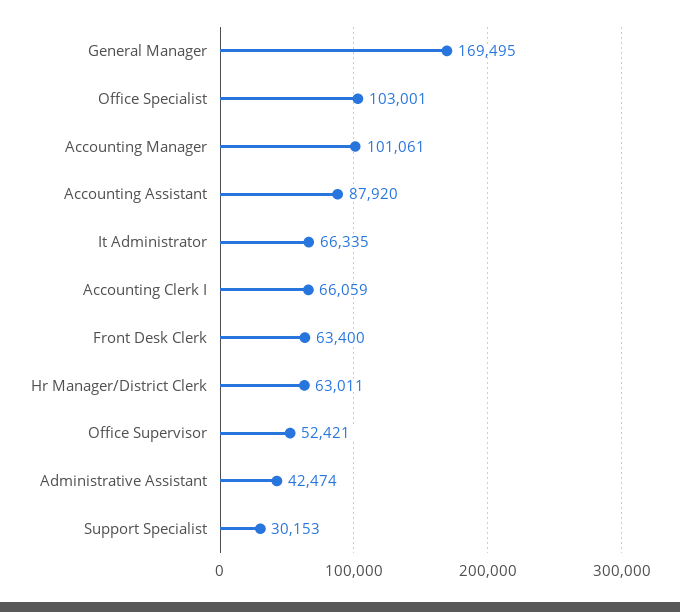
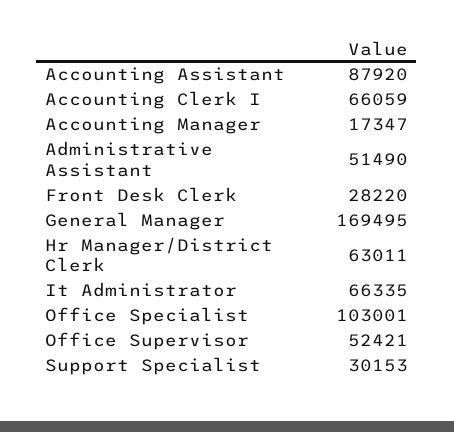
  {
    "General Manager": 169495,
    "Office Specialist": 103001,
-   "Accounting Manager": 101061,
+   "Accounting Manager": 17347,
    "Accounting Assistant": 87920,
    "It Administrator": 66335,
    "Accounting Clerk I": 66059,
-   "Front Desk Clerk": 63400,
+   "Front Desk Clerk": 28220,
    "Hr Manager/District Clerk": 63011,
    "Office Supervisor": 52421,
-   "Administrative Assistant": 42474,
+   "Administrative Assistant": 51490,
    "Support Specialist": 30153
  }

